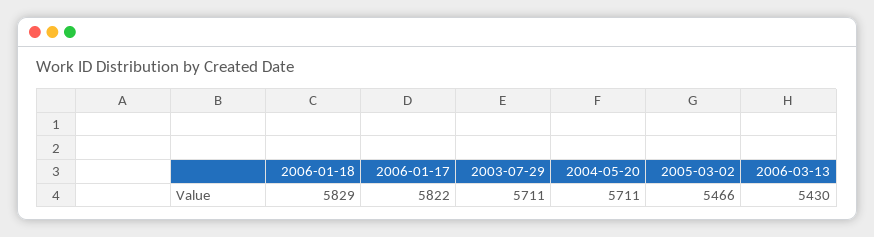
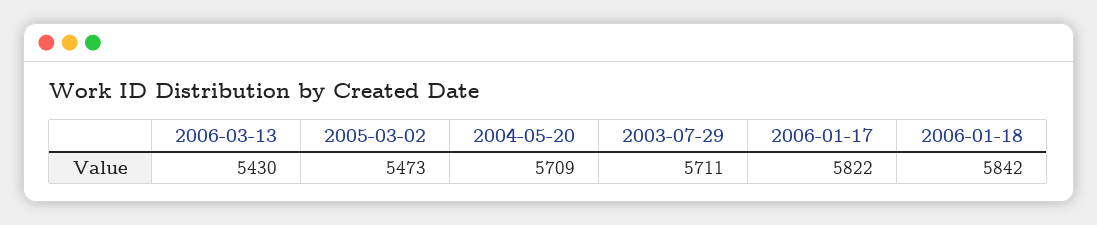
  {
-   "2006-01-18": 5829,
+   "2006-01-18": 5842,
    "2006-01-17": 5822,
    "2003-07-29": 5711,
-   "2004-05-20": 5711,
+   "2004-05-20": 5709,
-   "2005-03-02": 5466,
+   "2005-03-02": 5473,
    "2006-03-13": 5430
  }

